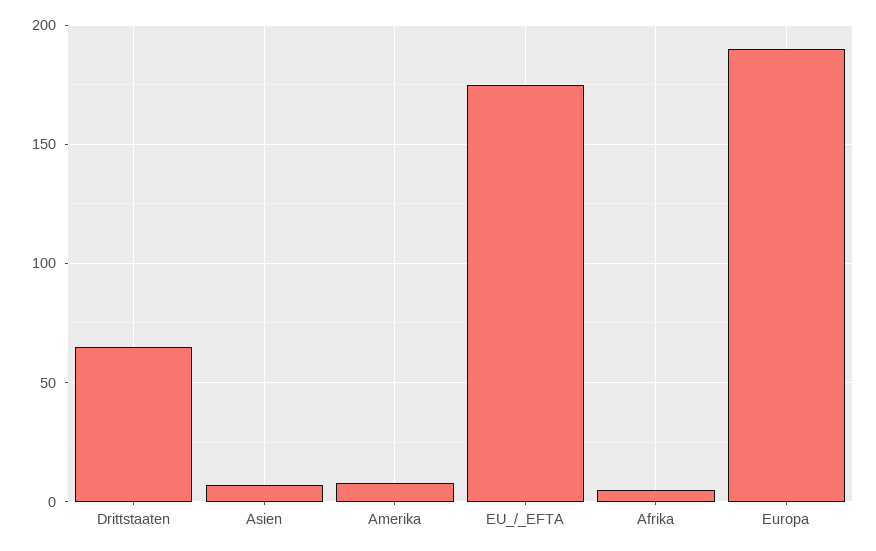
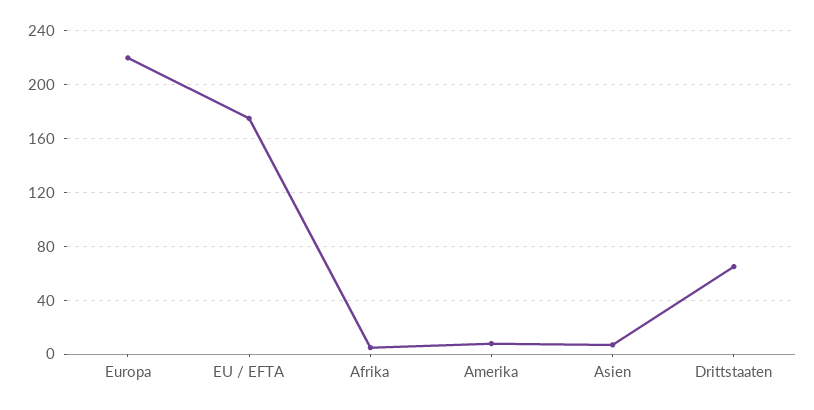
  {
    "Drittstaaten": 65,
    "Asien": 5,
    "Amerika": 10,
    "EU_/_EFTA": 175,
    "Afrika": 5,
-   "Europa": 190
+   "Europa": 220
  }

